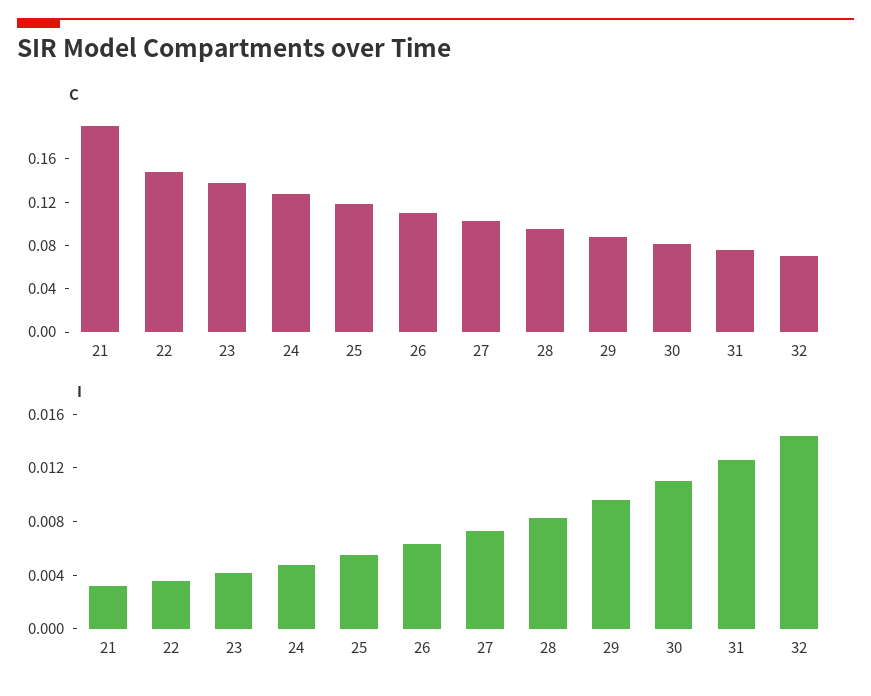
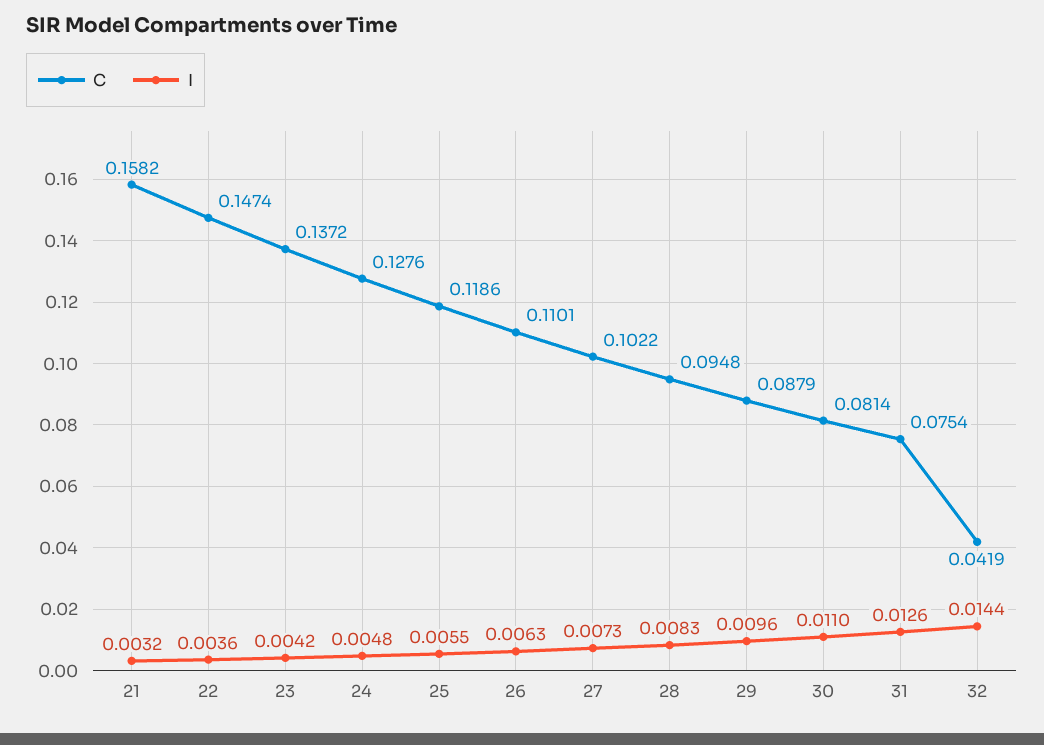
  {
    "C": {
-     "21": 0.19,
+     "21": 0.1582,
      "22": 0.1474,
      "23": 0.1372,
      "24": 0.1276,
      "25": 0.1186,
      "26": 0.1101,
      "27": 0.1022,
      "28": 0.0948,
      "29": 0.0879,
      "30": 0.0814,
      "31": 0.0754,
-     "32": 0.07
+     "32": 0.0419
    },
    "I": {
      "21": 0.0032,
      "22": 0.0036,
      "23": 0.0042,
      "24": 0.0048,
      "25": 0.0055,
      "26": 0.0063,
      "27": 0.0073,
      "28": 0.0083,
      "29": 0.0096,
      "30": 0.011,
      "31": 0.0126,
      "32": 0.0144
    }
  }

